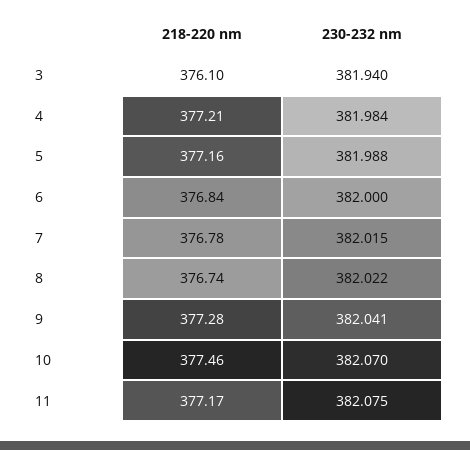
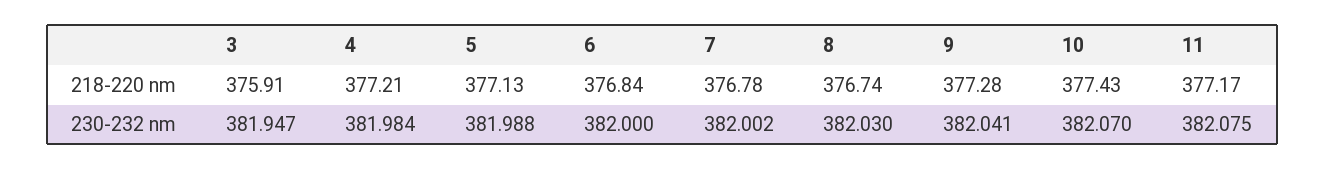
  {
    "218-220 nm": {
-     "3": 376.1,
+     "3": 375.91,
      "4": 377.21,
-     "5": 377.16,
+     "5": 377.13,
      "6": 376.84,
      "7": 376.78,
      "8": 376.74,
      "9": 377.28,
-     "10": 377.46,
+     "10": 377.43,
      "11": 377.17
    },
    "230-232 nm": {
-     "3": 381.94,
+     "3": 381.947,
      "4": 381.984,
      "5": 381.988,
      "6": 382,
-     "7": 382.015,
+     "7": 382.002,
-     "8": 382.022,
+     "8": 382.03,
      "9": 382.041,
      "10": 382.07,
      "11": 382.075
    }
  }

